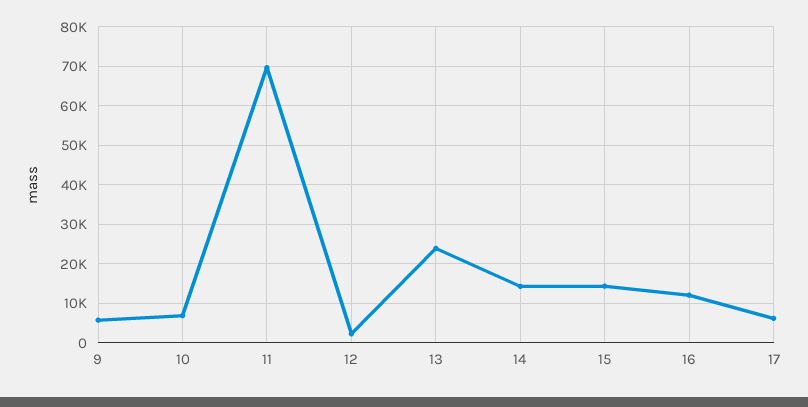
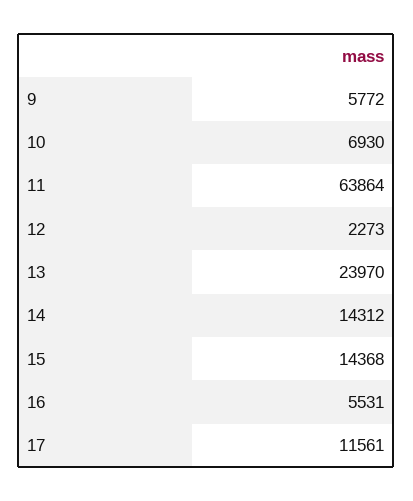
  {
    "9": 5772,
    "10": 6930,
-   "11": 70000,
+   "11": 63864,
    "12": 2273,
    "13": 23970,
    "14": 14312,
    "15": 14368,
-   "16": 12000,
+   "16": 5531,
-   "17": 6000
+   "17": 11561
  }

